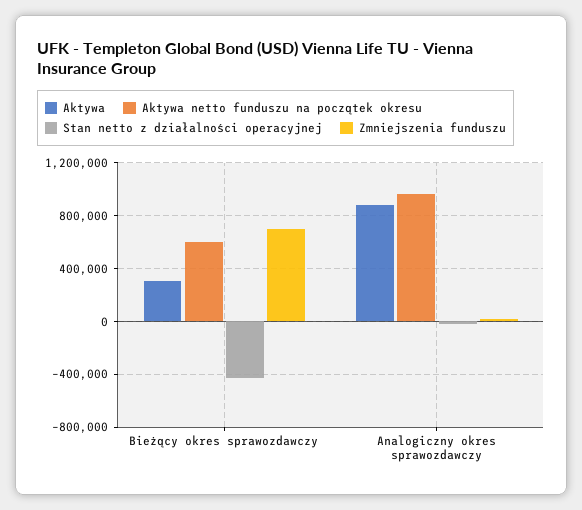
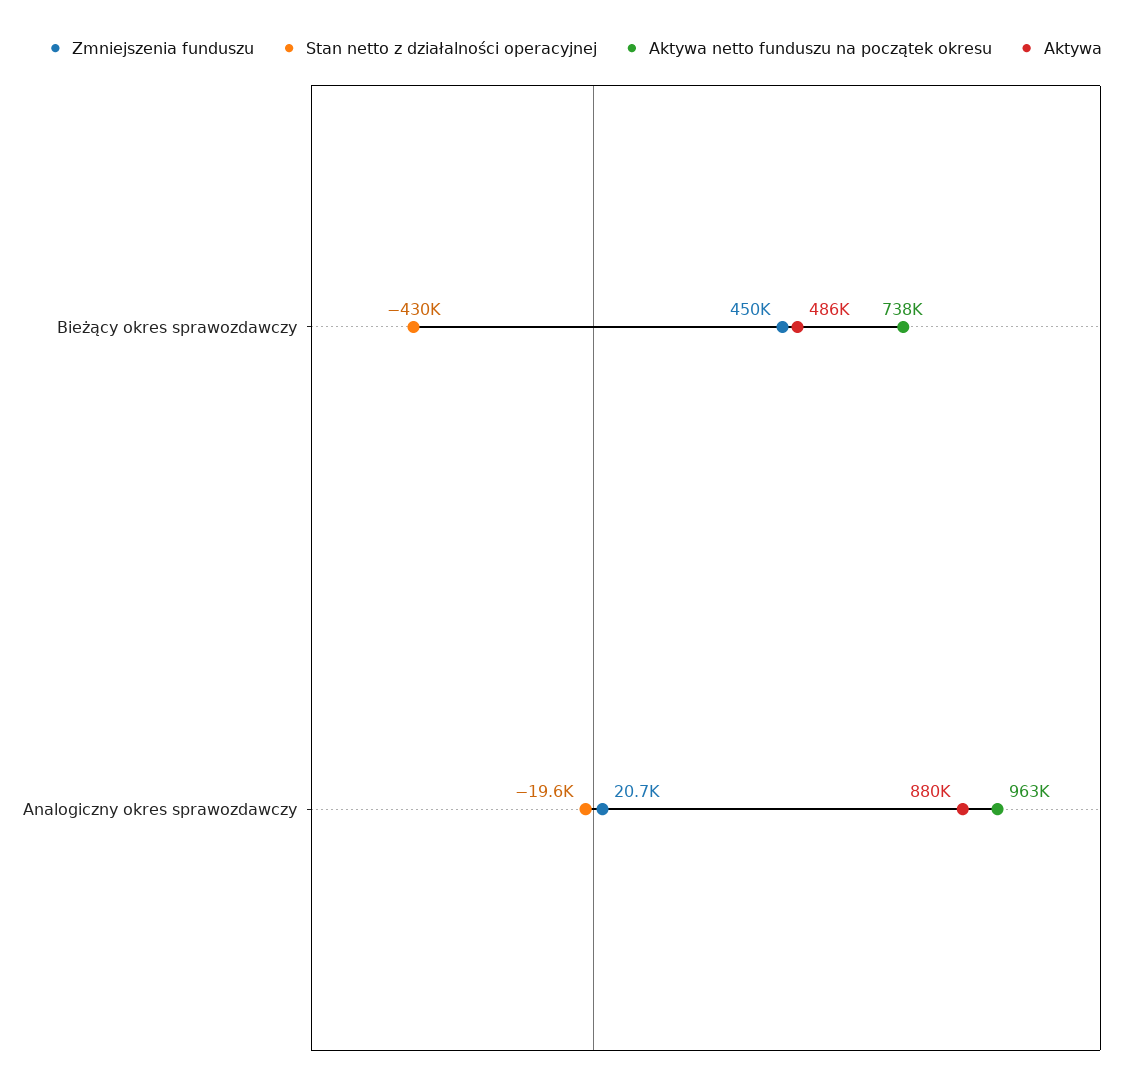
  {
    "Aktywa": {
-     "Bieżący okres sprawozdawczy": 300000,
+     "Bieżący okres sprawozdawczy": 486000,
      "Analogiczny okres sprawozdawczy": 880000
    },
    "Aktywa netto funduszu na początek okresu": {
-     "Bieżący okres sprawozdawczy": 600000,
+     "Bieżący okres sprawozdawczy": 738000,
      "Analogiczny okres sprawozdawczy": 963000
    },
    "Stan netto z działalności operacyjnej": {
      "Bieżący okres sprawozdawczy": -430000,
      "Analogiczny okres sprawozdawczy": -19600
    },
    "Zmniejszenia funduszu": {
-     "Bieżący okres sprawozdawczy": 700000,
+     "Bieżący okres sprawozdawczy": 450000,
      "Analogiczny okres sprawozdawczy": 20700
    }
  }

